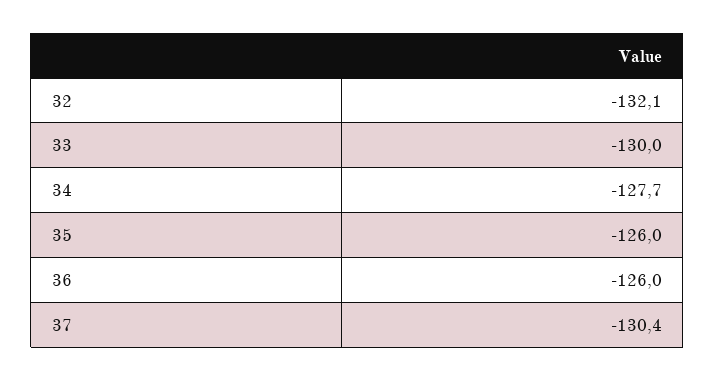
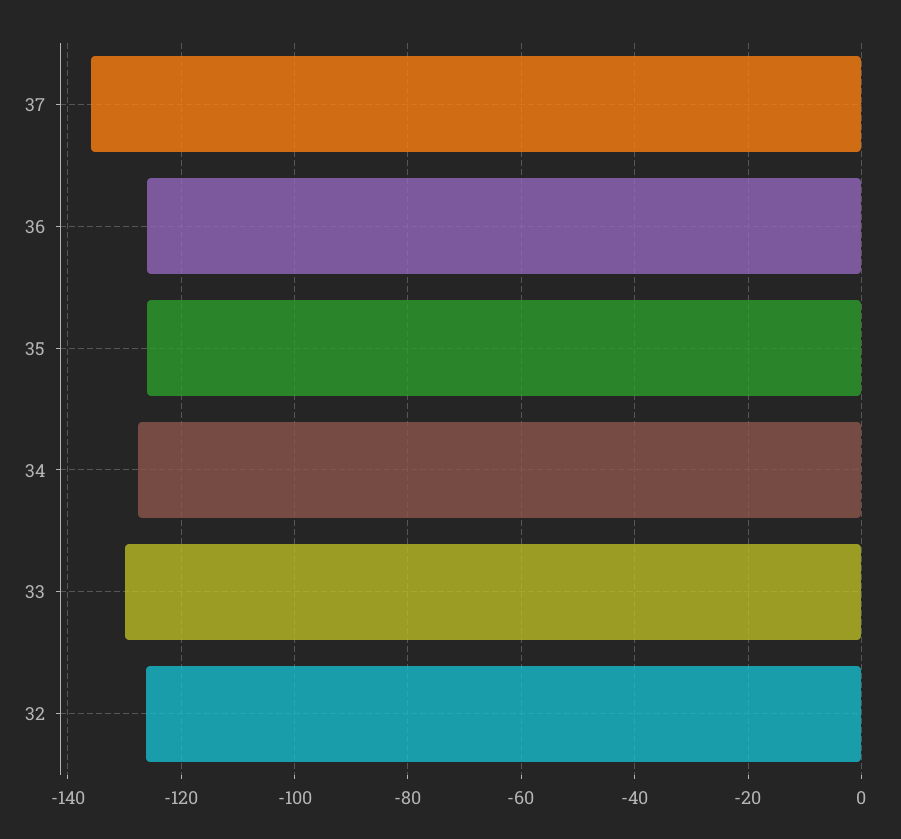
  {
-   "32": -132.1,
+   "32": -126,
    "33": -130,
    "34": -127.7,
    "35": -126,
    "36": -126,
-   "37": -130.4
+   "37": -136
  }

